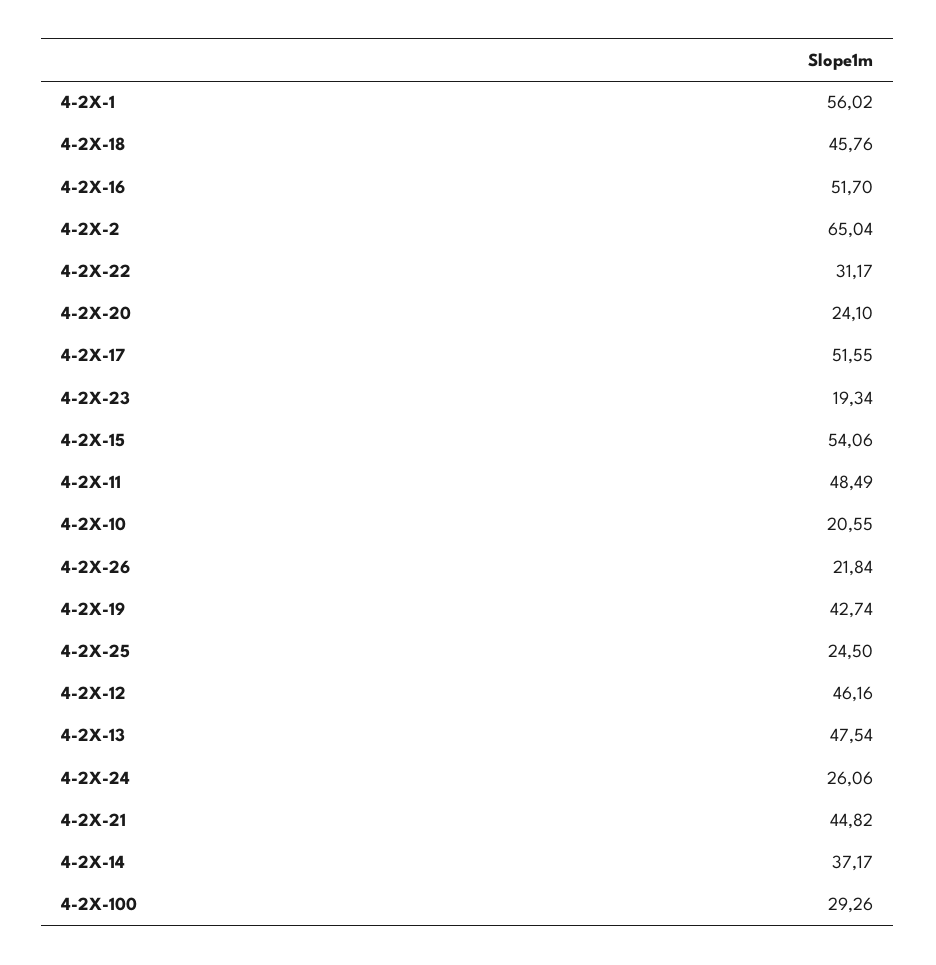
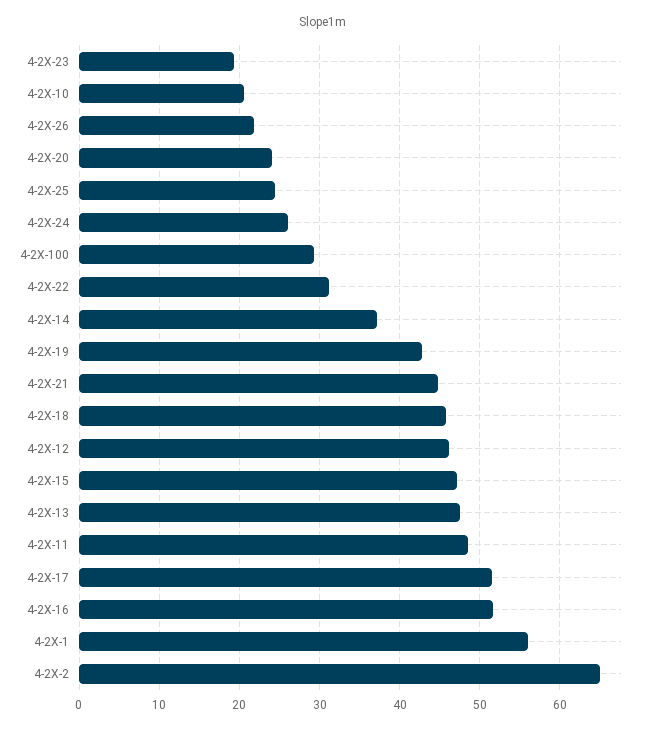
  {
    "4-2X-1": 56.02,
    "4-2X-18": 45.76,
    "4-2X-16": 51.7,
    "4-2X-2": 65.04,
    "4-2X-22": 31.17,
    "4-2X-20": 24.1,
    "4-2X-17": 51.55,
    "4-2X-23": 19.34,
-   "4-2X-15": 54.06,
+   "4-2X-15": 47,
    "4-2X-11": 48.49,
    "4-2X-10": 20.55,
    "4-2X-26": 21.84,
    "4-2X-19": 42.74,
    "4-2X-25": 24.5,
    "4-2X-12": 46.16,
    "4-2X-13": 47.54,
    "4-2X-24": 26.06,
    "4-2X-21": 44.82,
    "4-2X-14": 37.17,
    "4-2X-100": 29.26
  }

